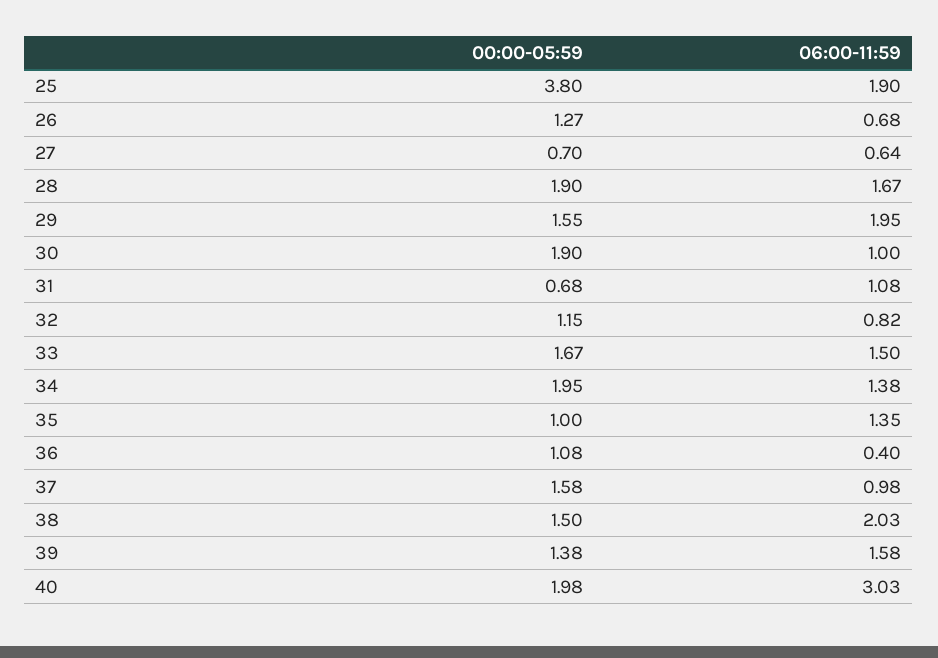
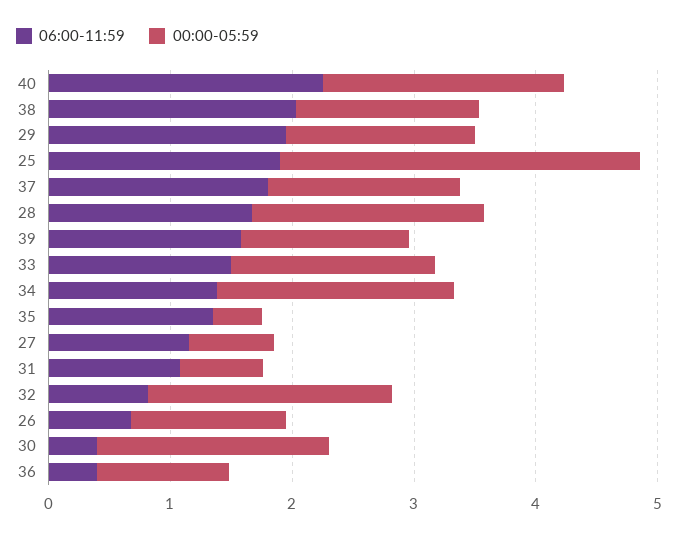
  {
    "00:00-05:59": {
-     "25": 3.8,
+     "25": 3,
      "26": 1.27,
      "27": 0.7,
      "28": 1.9,
      "29": 1.55,
      "30": 1.9,
      "31": 0.68,
-     "32": 1.15,
+     "32": 2,
      "33": 1.67,
      "34": 1.95,
-     "35": 1,
+     "35": 0.4,
      "36": 1.08,
      "37": 1.58,
      "38": 1.5,
      "39": 1.38,
      "40": 1.98
    },
    "06:00-11:59": {
      "25": 1.9,
      "26": 0.68,
-     "27": 0.64,
+     "27": 1.2,
      "28": 1.67,
      "29": 1.95,
-     "30": 1,
+     "30": 0.4,
      "31": 1.08,
      "32": 0.82,
      "33": 1.5,
      "34": 1.38,
      "35": 1.35,
      "36": 0.4,
-     "37": 0.98,
+     "37": 1.8,
      "38": 2.03,
      "39": 1.58,
-     "40": 3.03
+     "40": 2.2
    }
  }

